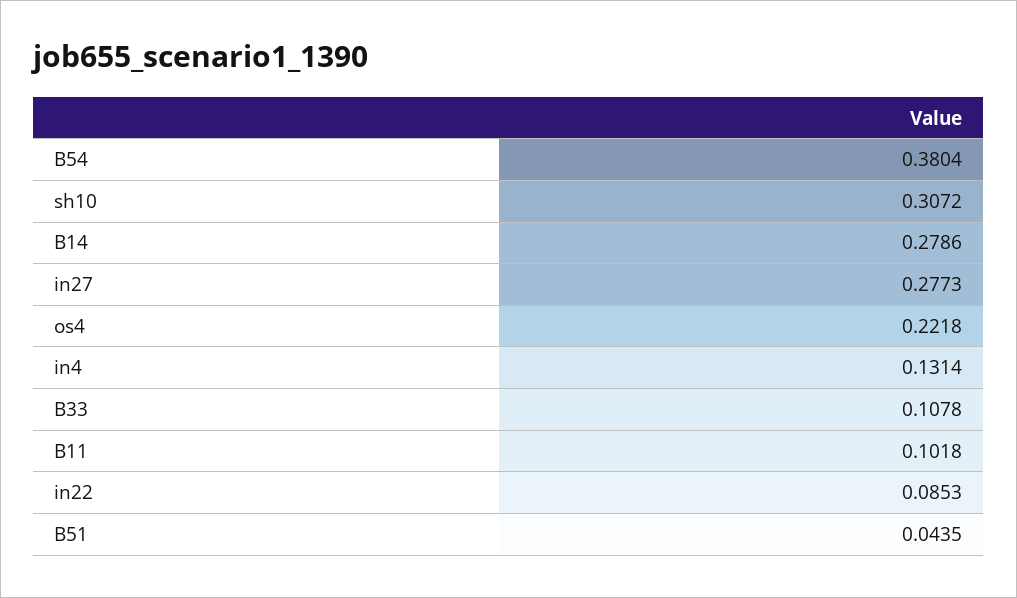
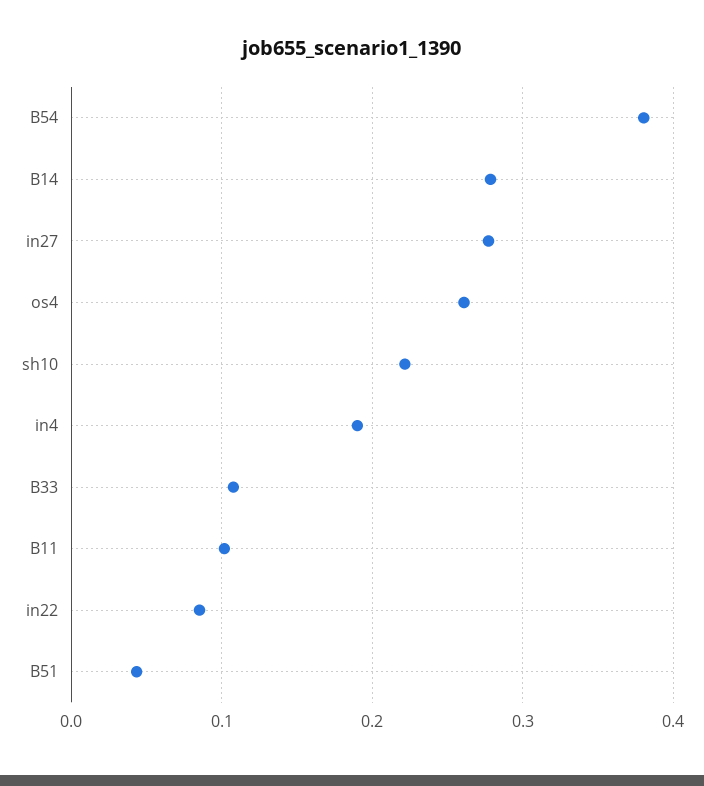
  {
    "B54": 0.3804,
-   "sh10": 0.3072,
+   "sh10": 0.22,
    "B14": 0.2786,
    "in27": 0.2773,
-   "os4": 0.2218,
+   "os4": 0.26,
-   "in4": 0.1314,
+   "in4": 0.19,
    "B33": 0.1078,
    "B11": 0.1018,
    "in22": 0.0853,
    "B51": 0.0435
  }

